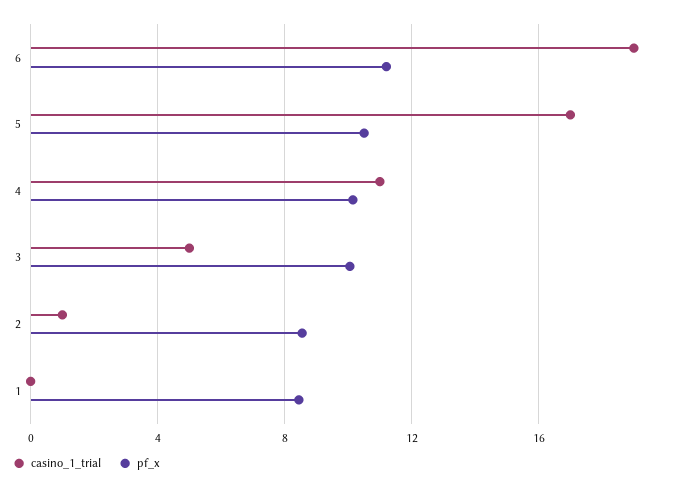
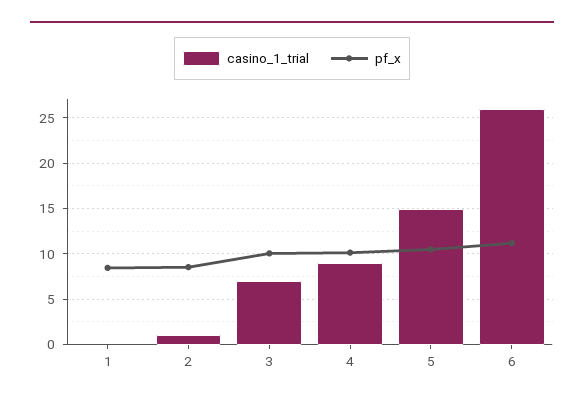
  {
    "casino_1_trial": {
-     "6": 19,
+     "6": 26,
-     "5": 17,
+     "5": 15,
-     "4": 11,
+     "4": 9,
-     "3": 5,
+     "3": 7,
      "2": 1,
      "1": 0
    },
    "pf_x": {
      "6": 11,
      "5": 10.5,
      "4": 10,
      "3": 10,
      "2": 8.5,
      "1": 8.5
    }
  }

